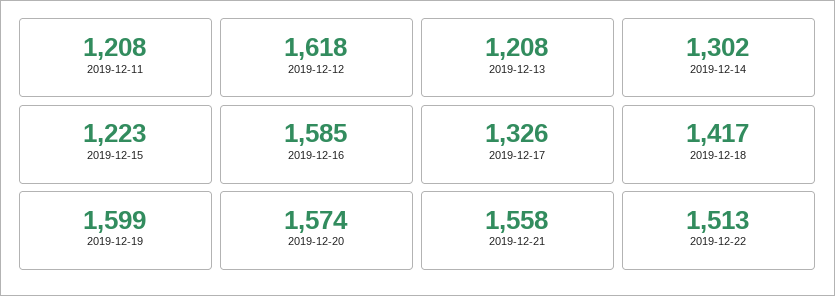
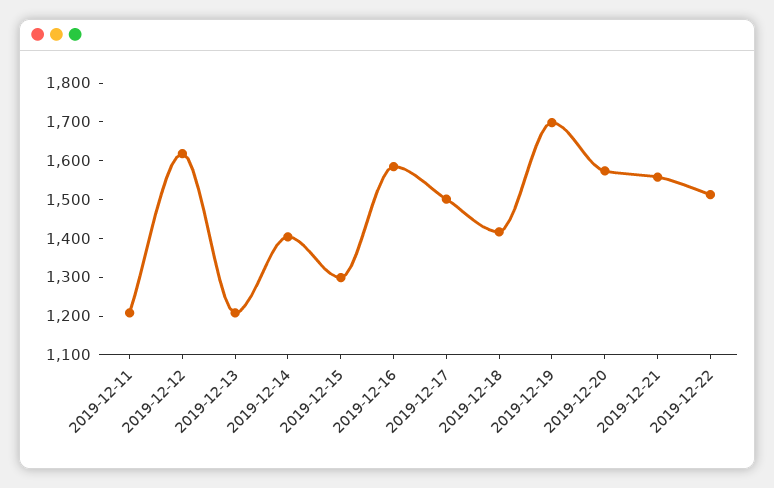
  {
    "2019-12-11": 1208,
    "2019-12-12": 1618,
    "2019-12-13": 1208,
-   "2019-12-14": 1302,
+   "2019-12-14": 1400,
-   "2019-12-15": 1223,
+   "2019-12-15": 1300,
    "2019-12-16": 1585,
-   "2019-12-17": 1326,
+   "2019-12-17": 1500,
    "2019-12-18": 1417,
-   "2019-12-19": 1599,
+   "2019-12-19": 1700,
    "2019-12-20": 1574,
    "2019-12-21": 1558,
    "2019-12-22": 1513
  }

